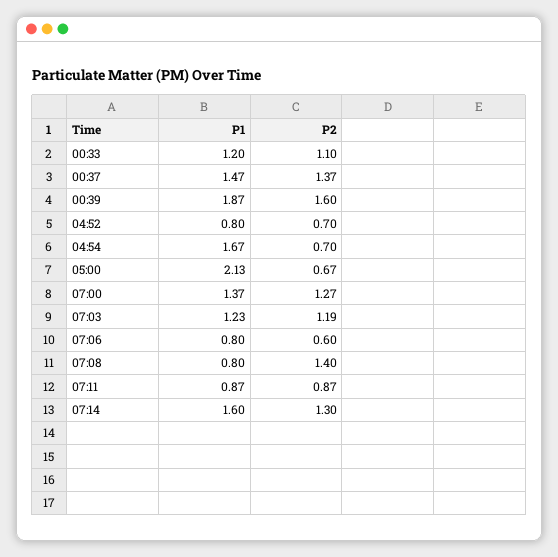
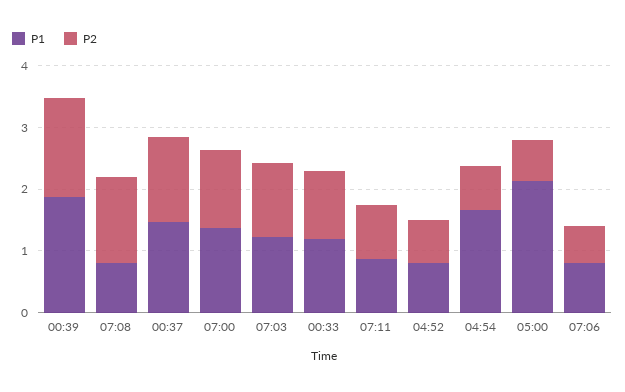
  {
    "P1": {
      "00:33": 1.2,
      "00:37": 1.47,
      "00:39": 1.87,
      "04:52": 0.8,
      "04:54": 1.67,
      "05:00": 2.13,
      "07:00": 1.37,
      "07:03": 1.23,
      "07:06": 0.8,
      "07:08": 0.8,
-     "07:11": 0.87,
+     "07:11": 0.87
-     "07:14": 1.6
    },
    "P2": {
      "00:33": 1.1,
      "00:37": 1.37,
      "00:39": 1.6,
      "04:52": 0.7,
      "04:54": 0.7,
      "05:00": 0.67,
      "07:00": 1.27,
      "07:03": 1.19,
      "07:06": 0.6,
      "07:08": 1.4,
-     "07:11": 0.87,
+     "07:11": 0.87
-     "07:14": 1.3
    }
  }

